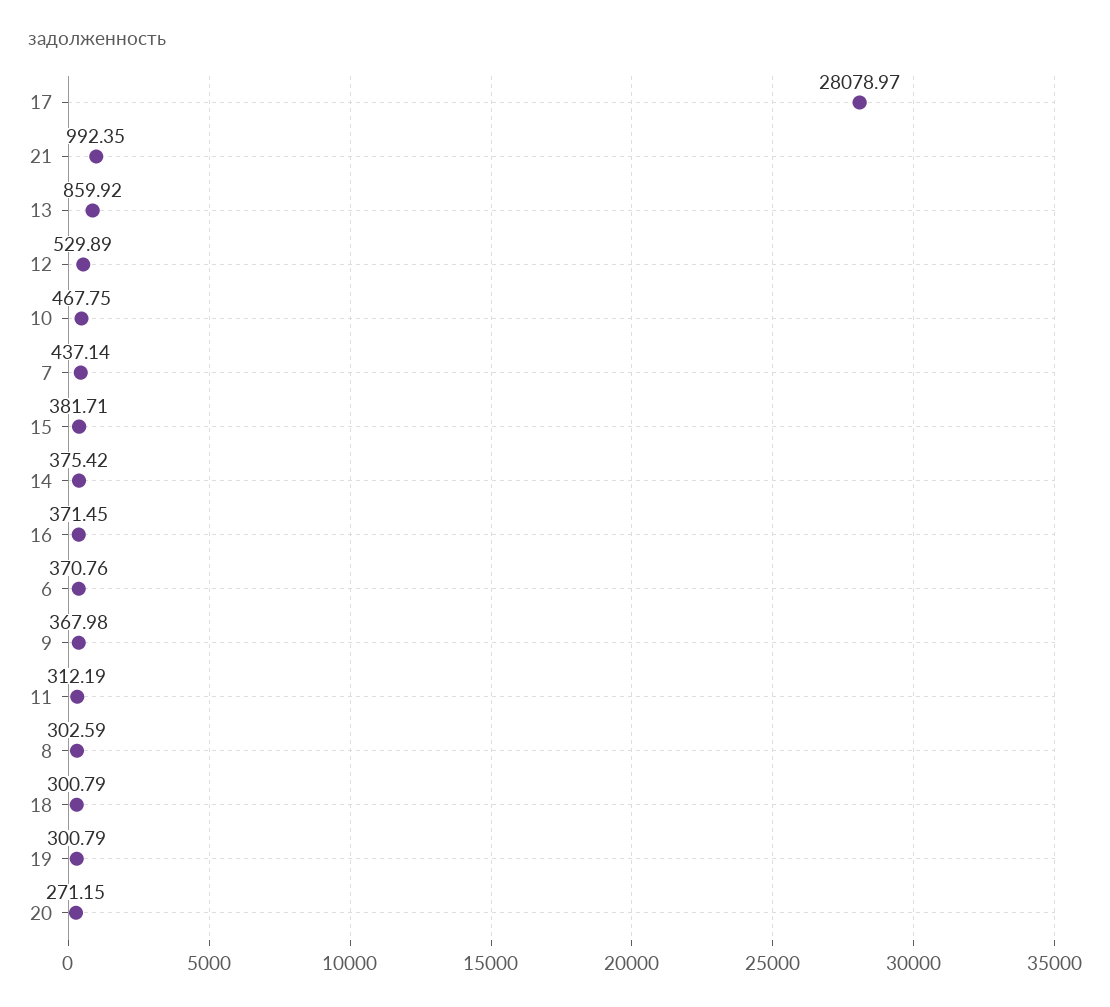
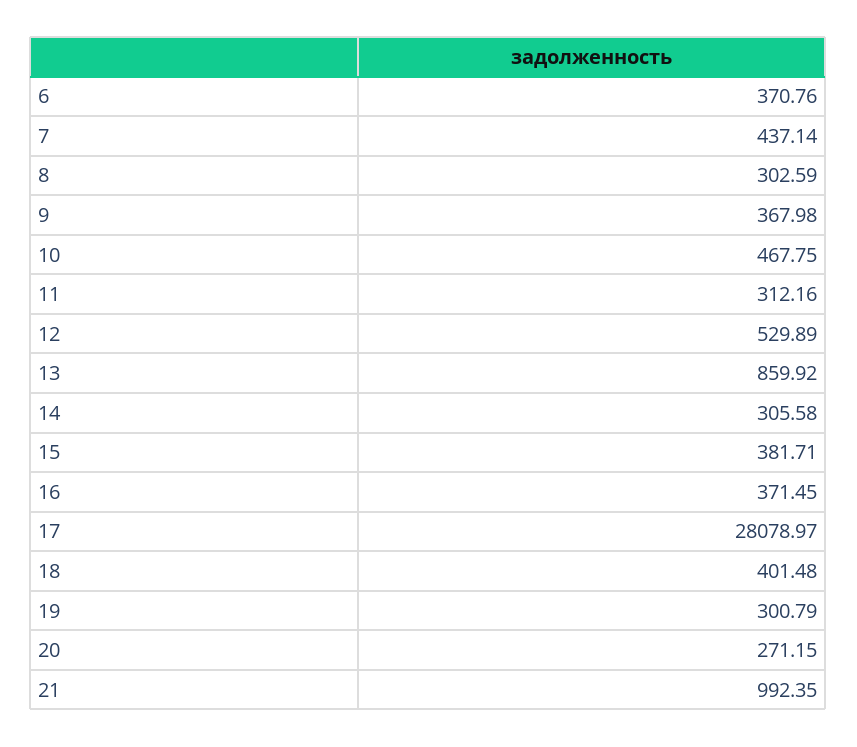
  {
    "17": 28078.97,
    "21": 992.35,
    "13": 859.92,
    "12": 529.89,
    "10": 467.75,
    "7": 437.14,
    "15": 381.71,
-   "14": 375.42,
+   "14": 305.58,
    "16": 371.45,
    "6": 370.76,
    "9": 367.98,
-   "11": 312.19,
+   "11": 312.16,
    "8": 302.59,
-   "18": 300.79,
+   "18": 401.48,
    "19": 300.79,
    "20": 271.15
  }

